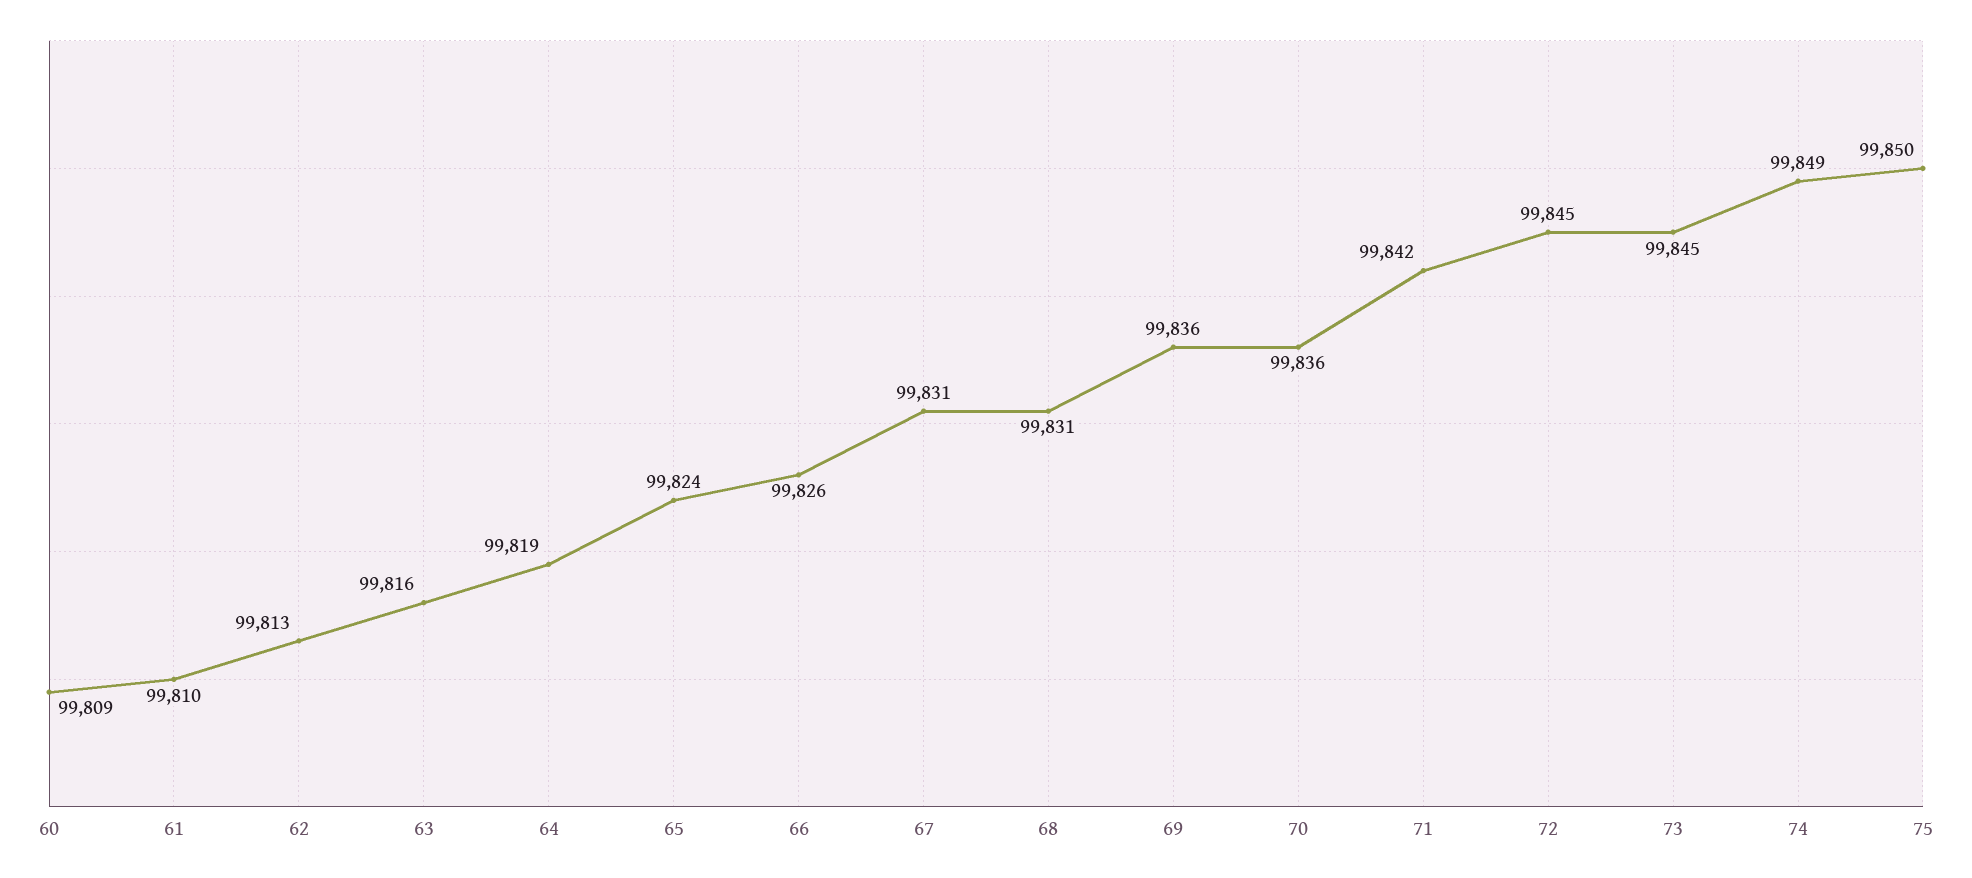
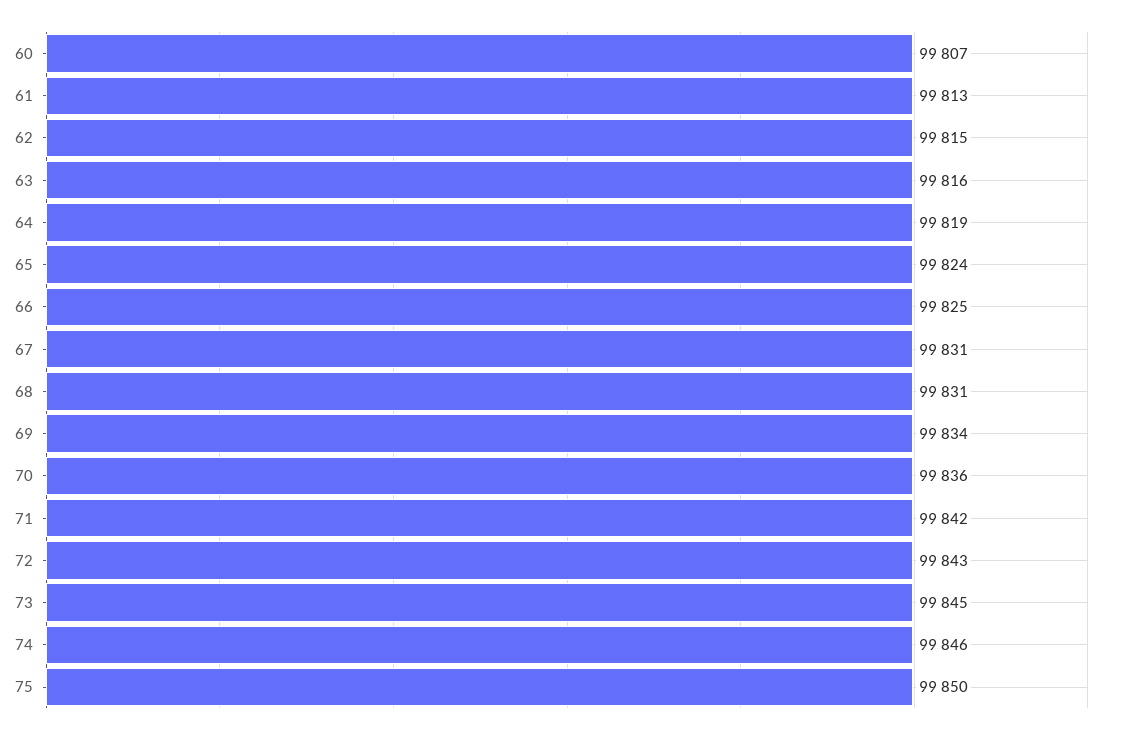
  {
-   "60": 99809,
+   "60": 99807,
-   "61": 99810,
+   "61": 99813,
-   "62": 99813,
+   "62": 99815,
    "63": 99816,
    "64": 99819,
    "65": 99824,
-   "66": 99826,
+   "66": 99825,
    "67": 99831,
    "68": 99831,
-   "69": 99836,
+   "69": 99834,
    "70": 99836,
    "71": 99842,
-   "72": 99845,
+   "72": 99843,
    "73": 99845,
-   "74": 99849,
+   "74": 99846,
    "75": 99850
  }

